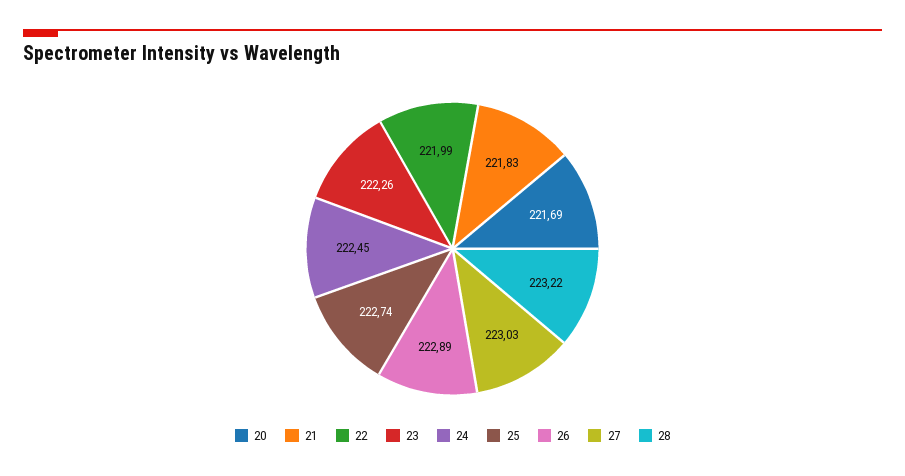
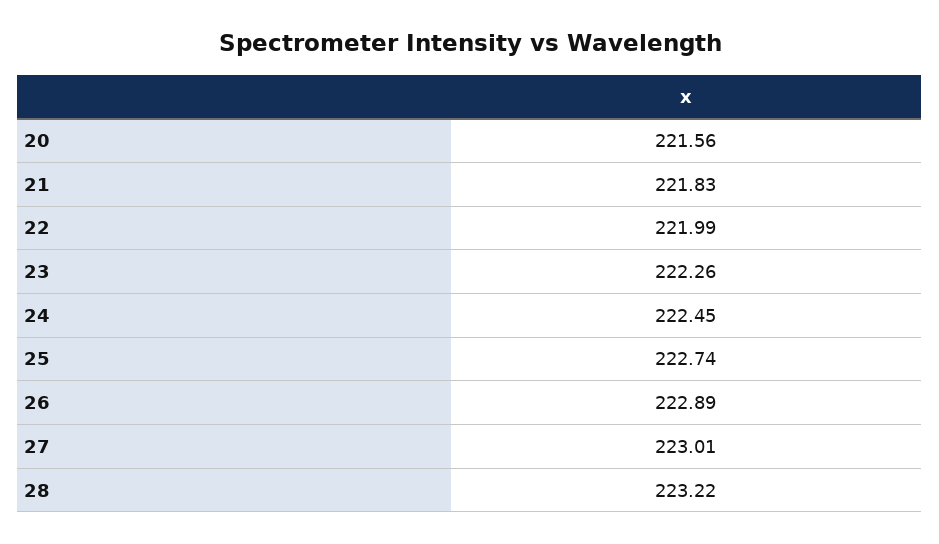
  {
-   "20": 221.69,
+   "20": 221.56,
    "21": 221.83,
    "22": 221.99,
    "23": 222.26,
    "24": 222.45,
    "25": 222.74,
    "26": 222.89,
-   "27": 223.03,
+   "27": 223.01,
    "28": 223.22
  }

